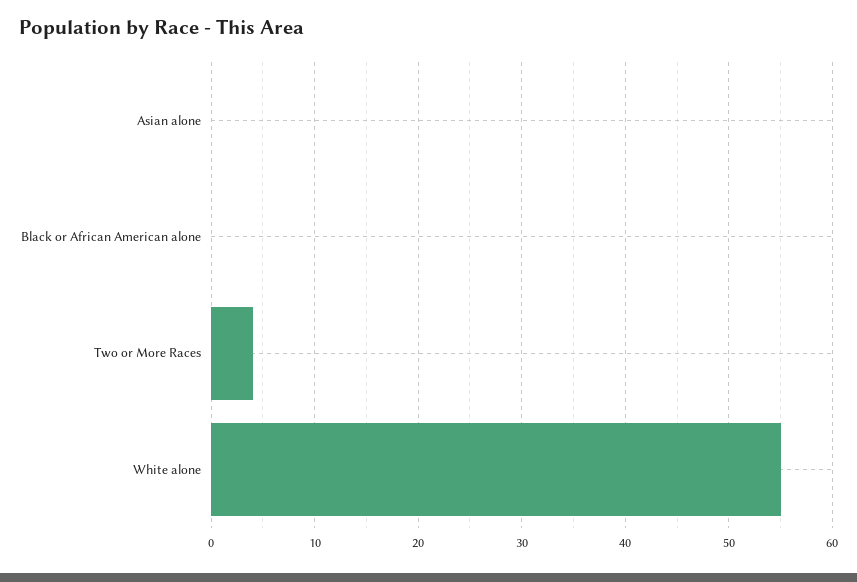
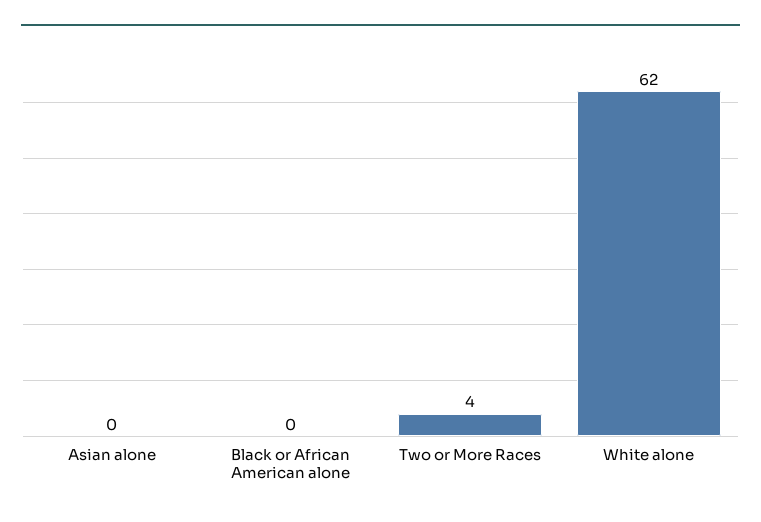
  {
    "Asian alone": 0,
    "Black or African American alone": 0,
    "Two or More Races": 4,
-   "White alone": 55
+   "White alone": 62
  }

